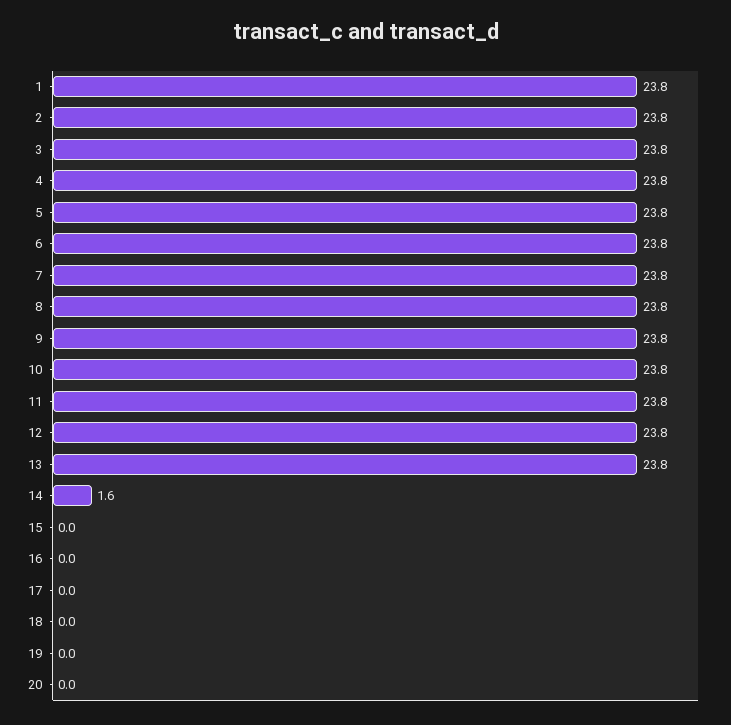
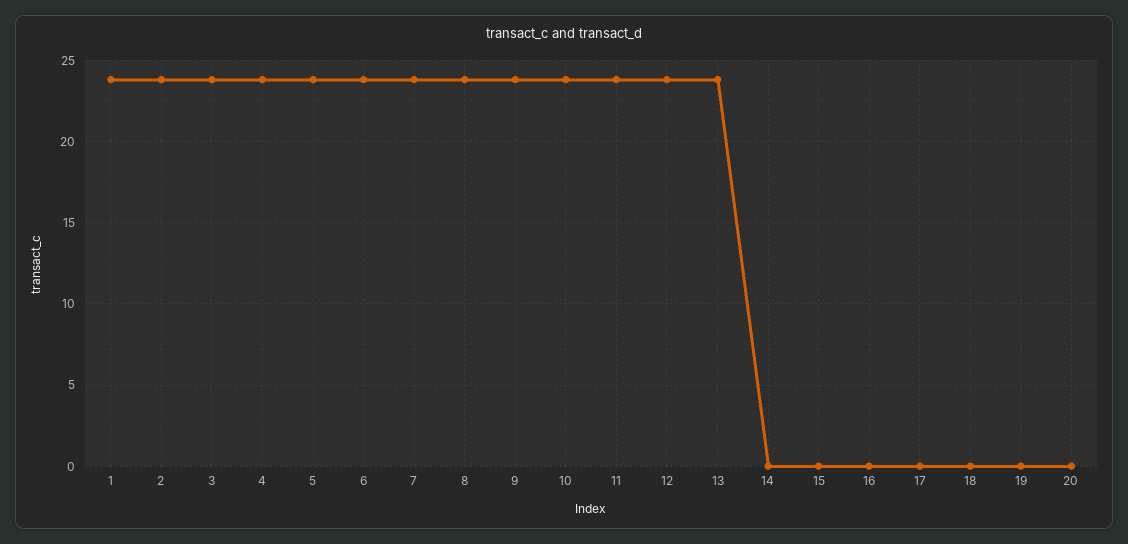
  {
    "1": 23.8,
    "2": 23.8,
    "3": 23.8,
    "4": 23.8,
    "5": 23.8,
    "6": 23.8,
    "7": 23.8,
    "8": 23.8,
    "9": 23.8,
    "10": 23.8,
    "11": 23.8,
    "12": 23.8,
    "13": 23.8,
-   "14": 1.6,
+   "14": 0,
    "15": 0,
    "16": 0,
    "17": 0,
    "18": 0,
    "19": 0,
    "20": 0
  }

